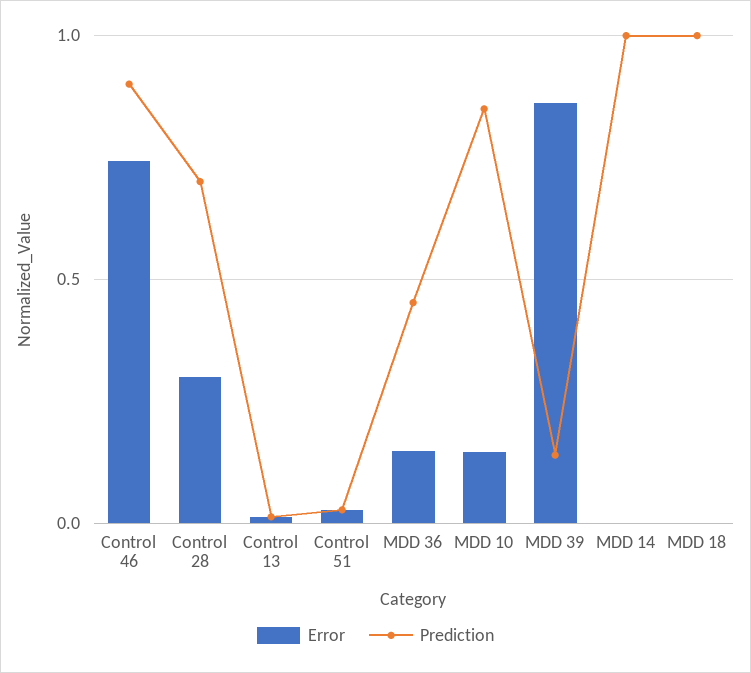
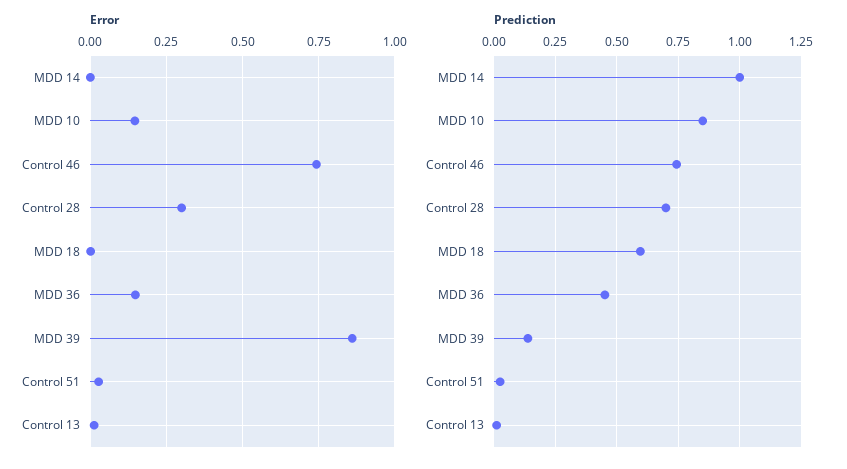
  {
    "Error": {
      "Control 46": 0.75,
      "Control 28": 0.3,
      "Control 13": 0.025,
      "Control 51": 0.025,
      "MDD 36": 0.15,
      "MDD 10": 0.15,
      "MDD 39": 0.85,
      "MDD 14": 0,
      "MDD 18": 0
    },
    "Prediction": {
-     "Control 46": 0.9,
+     "Control 46": 0.75,
      "Control 28": 0.7,
      "Control 13": 0.025,
      "Control 51": 0.025,
      "MDD 36": 0.45,
      "MDD 10": 0.85,
      "MDD 39": 0.15,
      "MDD 14": 1,
-     "MDD 18": 1
+     "MDD 18": 0.6
    }
  }

